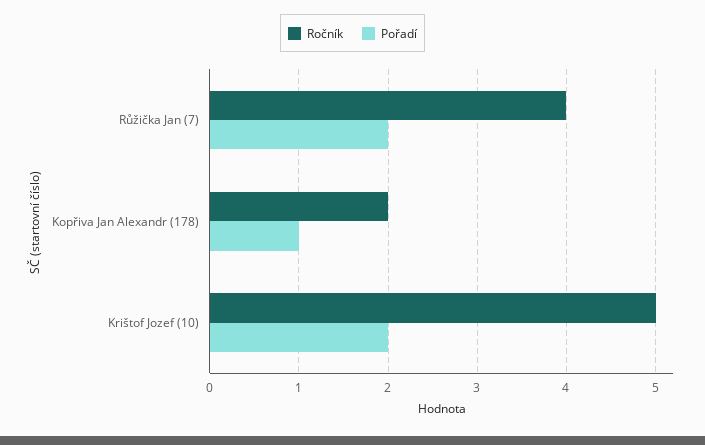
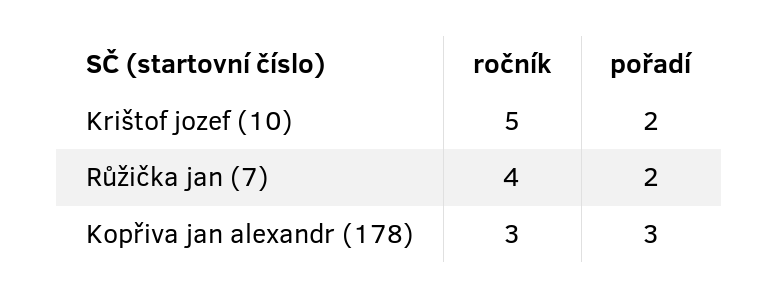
  {
    "Ročník": {
      "Růžička Jan (7)": 4,
-     "Kopřiva Jan Alexandr (178)": 2,
+     "Kopřiva Jan Alexandr (178)": 3,
      "Krištof Jozef (10)": 5
    },
    "Pořadí": {
      "Růžička Jan (7)": 2,
-     "Kopřiva Jan Alexandr (178)": 1,
+     "Kopřiva Jan Alexandr (178)": 3,
      "Krištof Jozef (10)": 2
    }
  }

